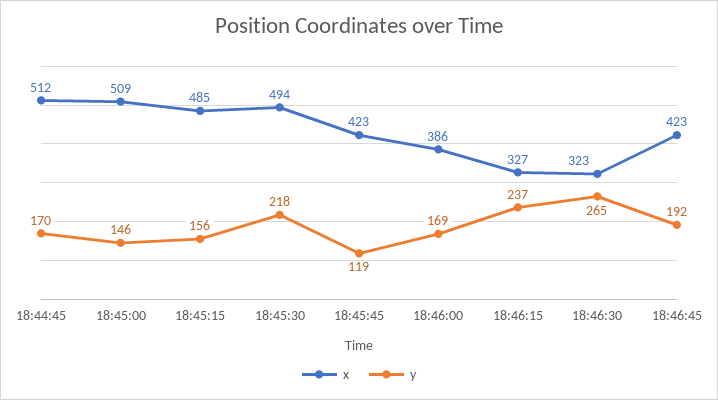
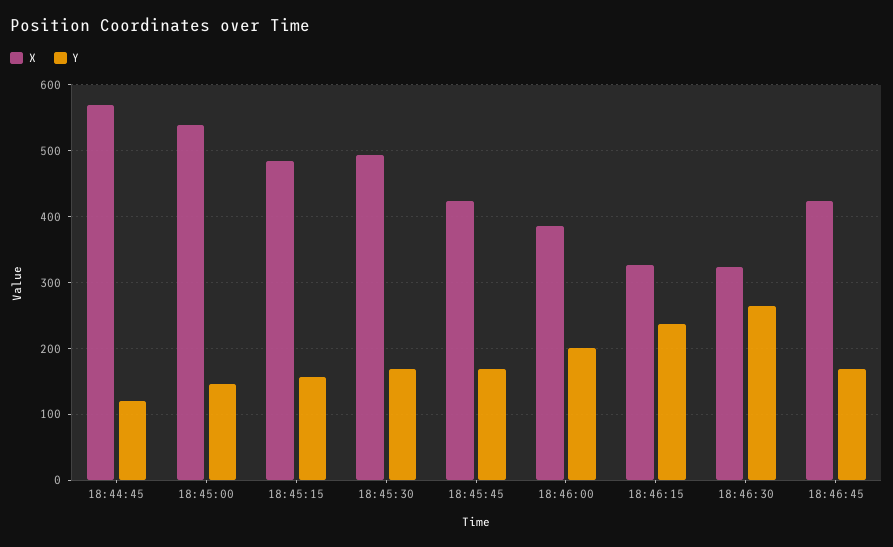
  {
    "x": {
-     "18:44:45": 512,
+     "18:44:45": 570,
-     "18:45:00": 509,
+     "18:45:00": 540,
      "18:45:15": 485,
      "18:45:30": 494,
      "18:45:45": 423,
      "18:46:00": 386,
      "18:46:15": 327,
      "18:46:30": 323,
      "18:46:45": 423
    },
    "y": {
-     "18:44:45": 170,
+     "18:44:45": 120,
      "18:45:00": 146,
      "18:45:15": 156,
-     "18:45:30": 218,
+     "18:45:30": 170,
-     "18:45:45": 119,
+     "18:45:45": 170,
-     "18:46:00": 169,
+     "18:46:00": 200,
      "18:46:15": 237,
      "18:46:30": 265,
-     "18:46:45": 192
+     "18:46:45": 170
    }
  }

